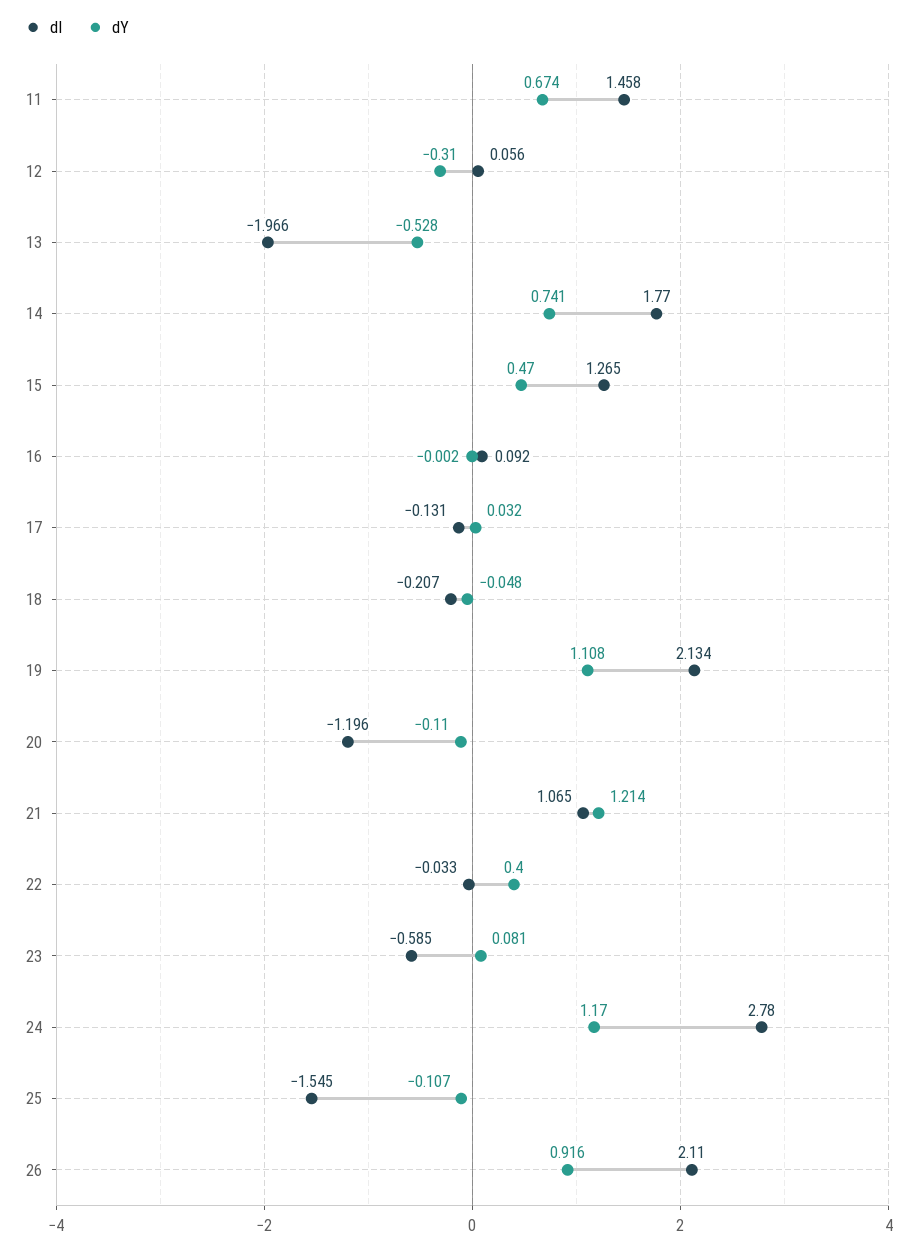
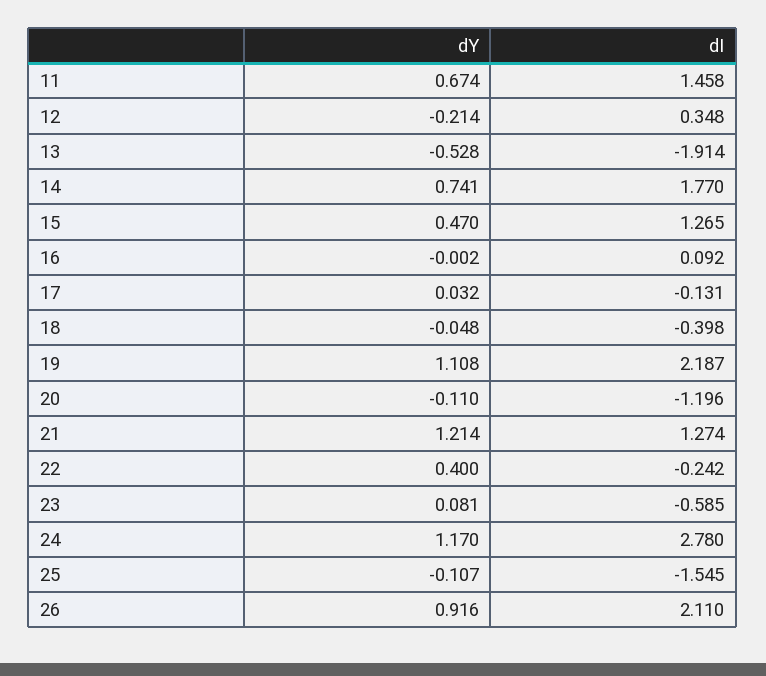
  {
    "dI": {
      "11": 1.458,
-     "12": 0.056,
+     "12": 0.348,
-     "13": -1.966,
+     "13": -1.914,
      "14": 1.77,
      "15": 1.265,
      "16": 0.092,
      "17": -0.131,
-     "18": -0.207,
+     "18": -0.398,
-     "19": 2.134,
+     "19": 2.187,
      "20": -1.196,
-     "21": 1.065,
+     "21": 1.274,
-     "22": -0.033,
+     "22": -0.242,
      "23": -0.585,
      "24": 2.78,
      "25": -1.545,
      "26": 2.11
    },
    "dY": {
      "11": 0.674,
-     "12": -0.31,
+     "12": -0.214,
      "13": -0.528,
      "14": 0.741,
      "15": 0.47,
      "16": -0.002,
      "17": 0.032,
      "18": -0.048,
      "19": 1.108,
      "20": -0.11,
      "21": 1.214,
      "22": 0.4,
      "23": 0.081,
      "24": 1.17,
      "25": -0.107,
      "26": 0.916
    }
  }

